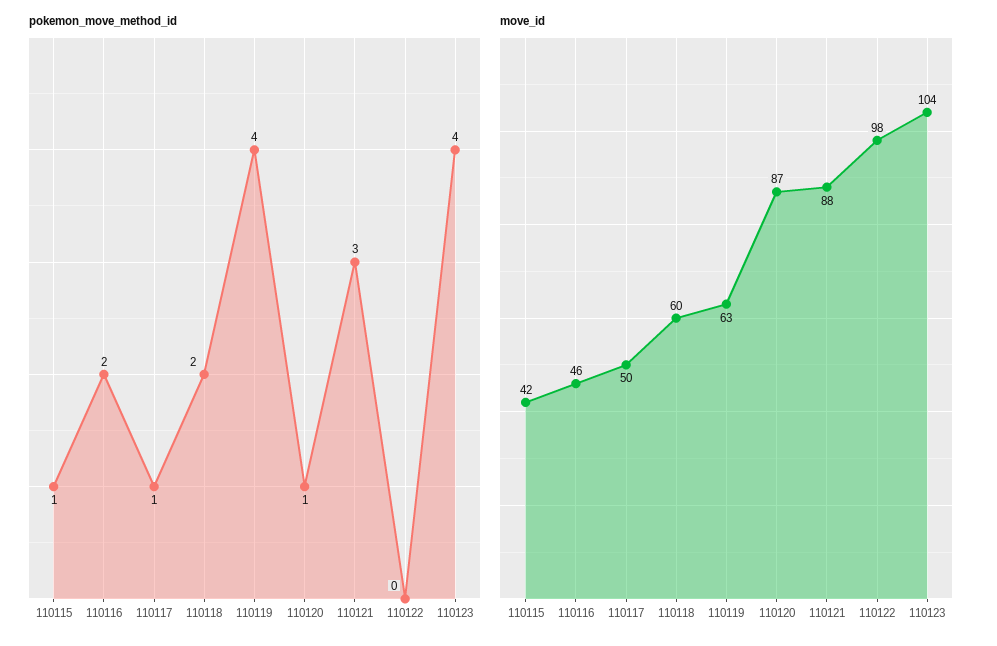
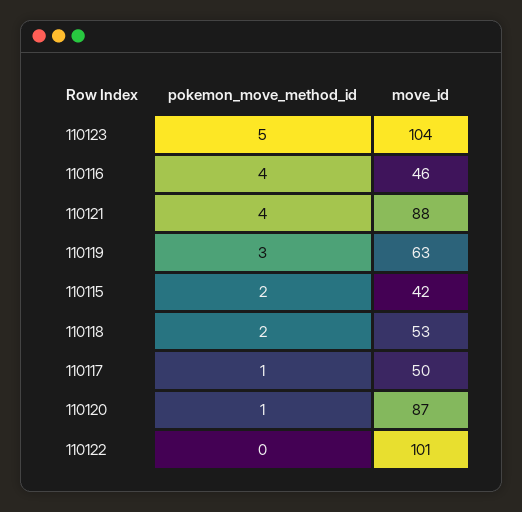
  {
    "pokemon_move_method_id": {
-     "110115": 1,
+     "110115": 2,
-     "110116": 2,
+     "110116": 4,
      "110117": 1,
      "110118": 2,
-     "110119": 4,
+     "110119": 3,
      "110120": 1,
-     "110121": 3,
+     "110121": 4,
      "110122": 0,
-     "110123": 4
+     "110123": 5
    },
    "move_id": {
      "110115": 42,
      "110116": 46,
      "110117": 50,
-     "110118": 60,
+     "110118": 53,
      "110119": 63,
      "110120": 87,
      "110121": 88,
-     "110122": 98,
+     "110122": 101,
      "110123": 104
    }
  }

